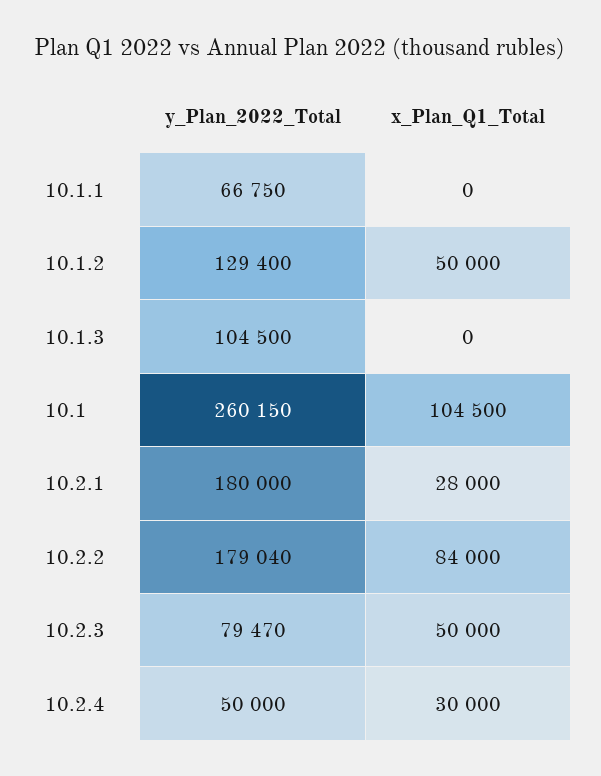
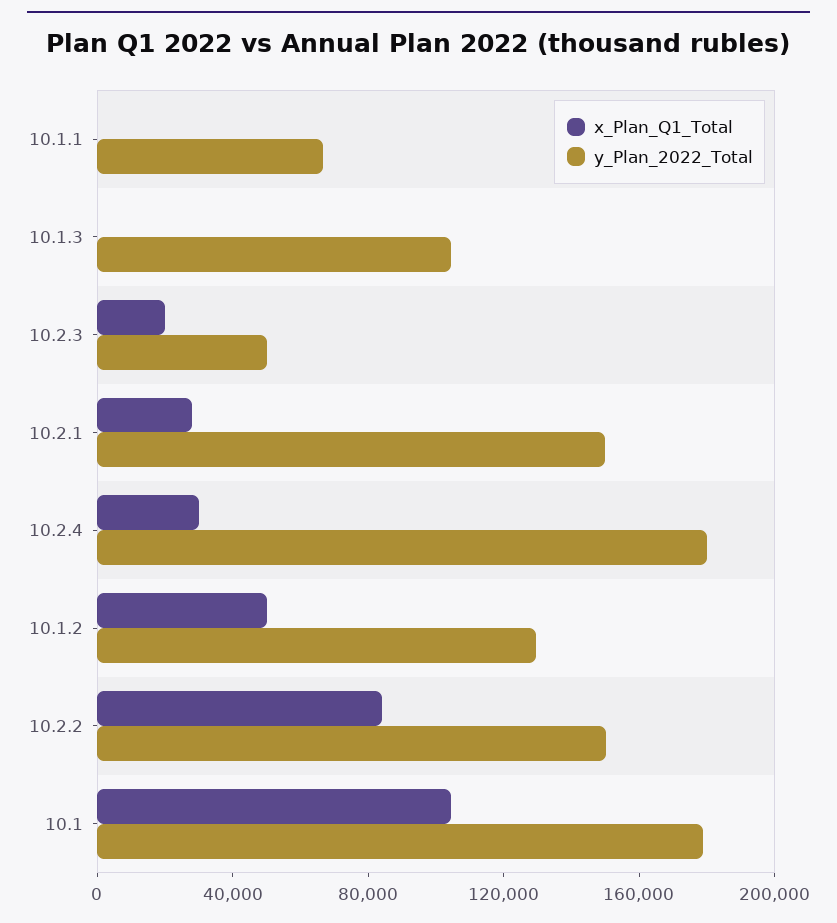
  {
    "y_Plan_2022_Total": {
      "10.1.1": 66750,
      "10.1.2": 129400,
      "10.1.3": 104500,
-     "10.1": 260150,
+     "10.1": 180000,
-     "10.2.1": 180000,
+     "10.2.1": 150000,
-     "10.2.2": 179040,
+     "10.2.2": 150000,
-     "10.2.3": 79470,
+     "10.2.3": 50000,
-     "10.2.4": 50000
+     "10.2.4": 180000
    },
    "x_Plan_Q1_Total": {
      "10.1.1": 0,
      "10.1.2": 50000,
      "10.1.3": 0,
      "10.1": 104500,
      "10.2.1": 28000,
      "10.2.2": 84000,
-     "10.2.3": 50000,
+     "10.2.3": 20000,
      "10.2.4": 30000
    }
  }

